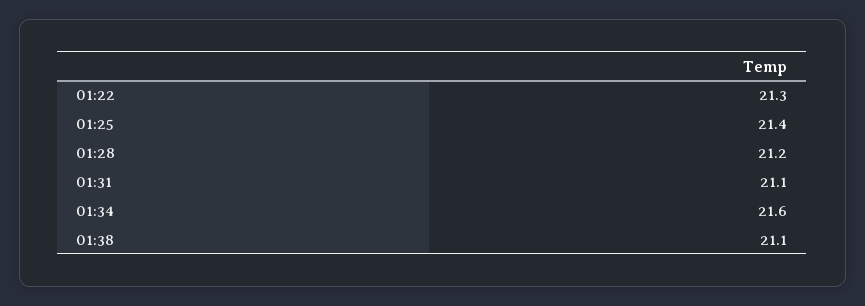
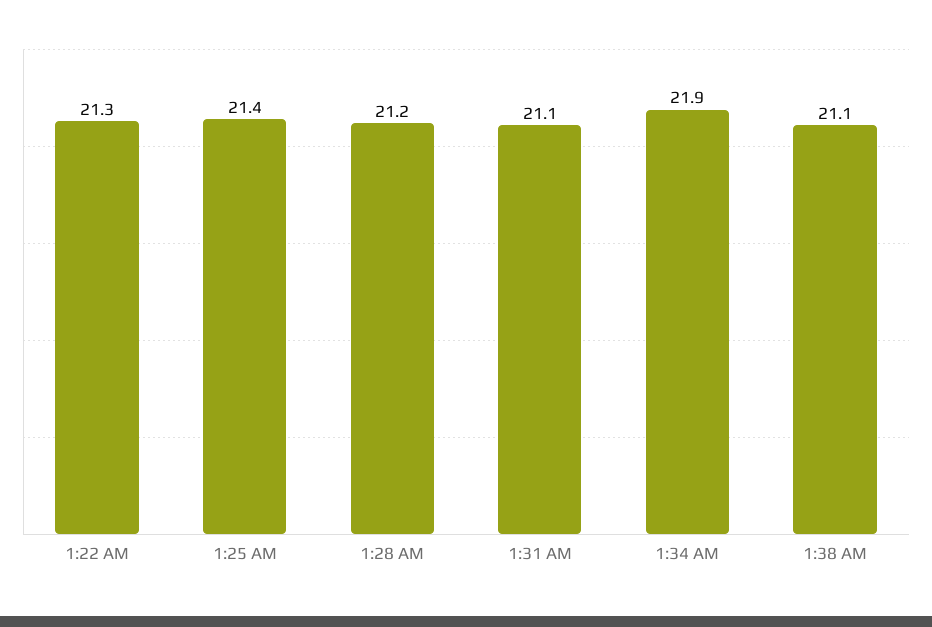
  {
    "01:22": 21.3,
    "01:25": 21.4,
    "01:28": 21.2,
    "01:31": 21.1,
-   "01:34": 21.6,
+   "01:34": 21.9,
    "01:38": 21.1
  }

